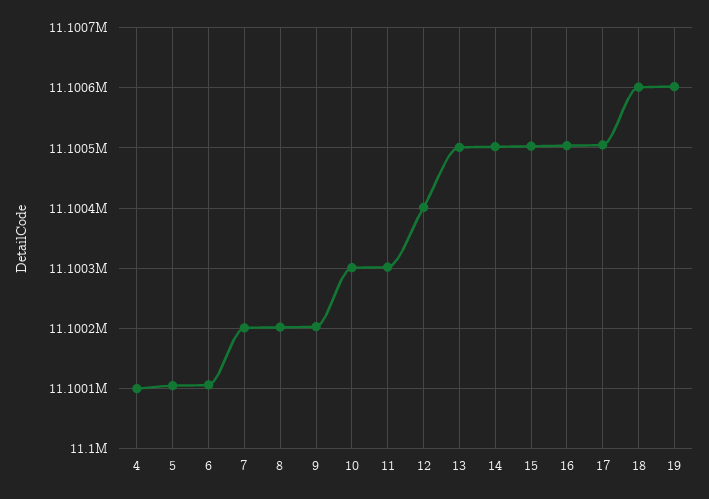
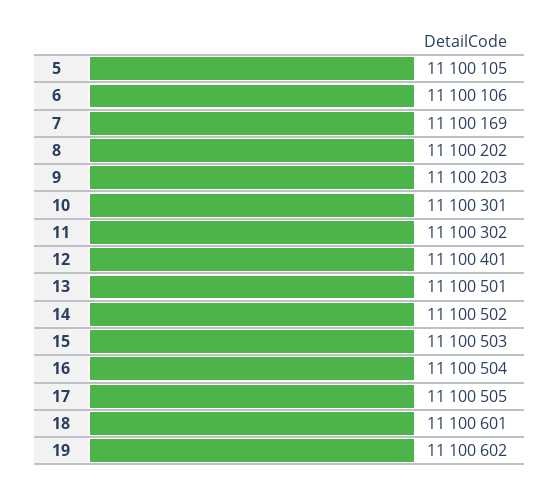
  {
-   "4": 11100100,
    "5": 11100105,
    "6": 11100106,
-   "7": 11100200,
+   "7": 11100169,
    "8": 11100202,
    "9": 11100203,
    "10": 11100301,
    "11": 11100302,
    "12": 11100401,
    "13": 11100501,
    "14": 11100502,
    "15": 11100503,
    "16": 11100504,
    "17": 11100505,
    "18": 11100601,
    "19": 11100602
  }

